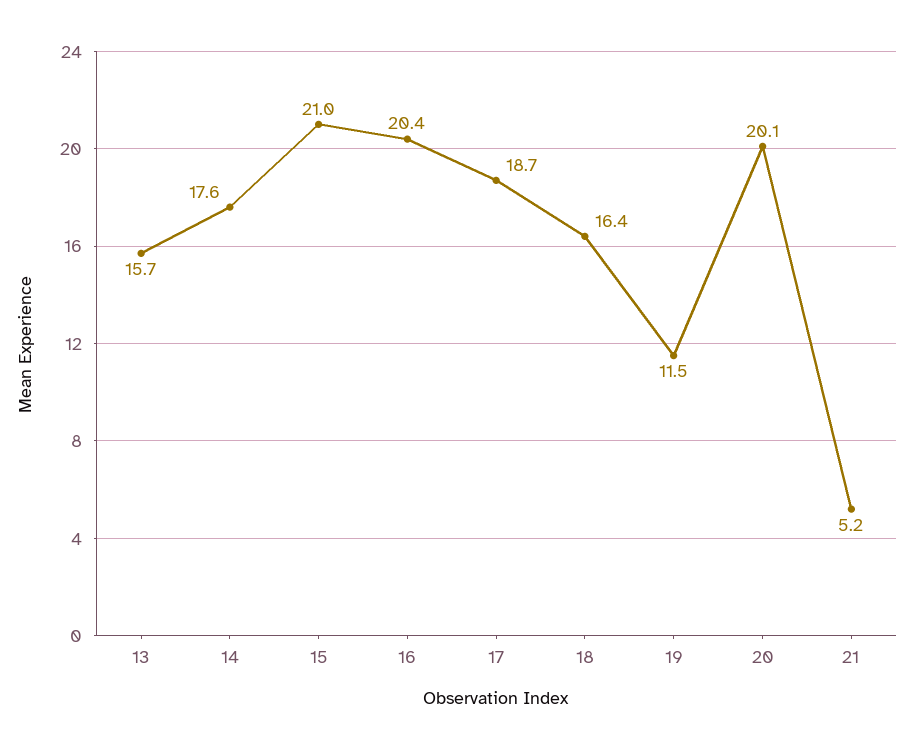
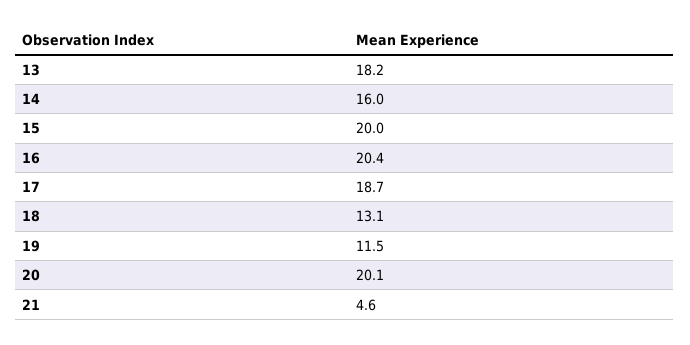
  {
-   "13": 15.7,
+   "13": 18.2,
-   "14": 17.6,
+   "14": 16,
-   "15": 21,
+   "15": 20,
    "16": 20.4,
    "17": 18.7,
-   "18": 16.4,
+   "18": 13.1,
    "19": 11.5,
    "20": 20.1,
-   "21": 5.2
+   "21": 4.6
  }

